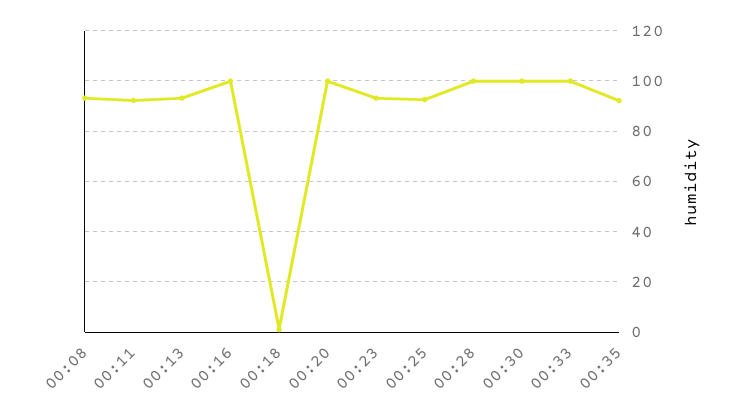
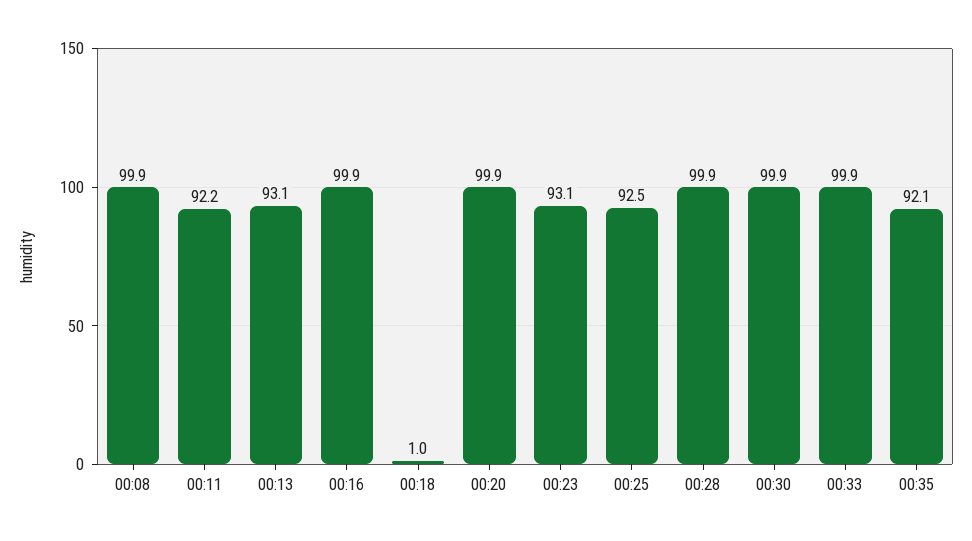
  {
-   "00:08": 92.5,
+   "00:08": 99.9,
    "00:11": 92.2,
    "00:13": 93.1,
    "00:16": 99.9,
    "00:18": 1,
    "00:20": 99.9,
    "00:23": 93.1,
    "00:25": 92.5,
    "00:28": 99.9,
    "00:30": 99.9,
    "00:33": 99.9,
    "00:35": 92.1
  }

